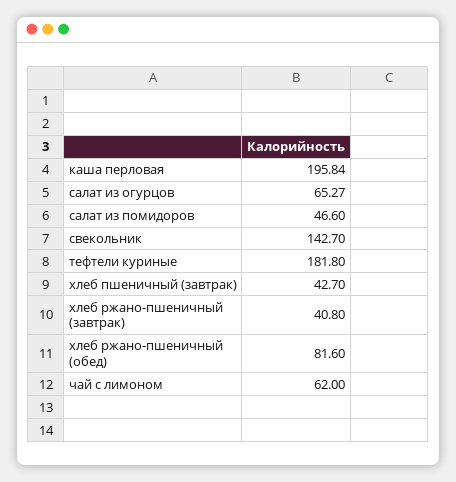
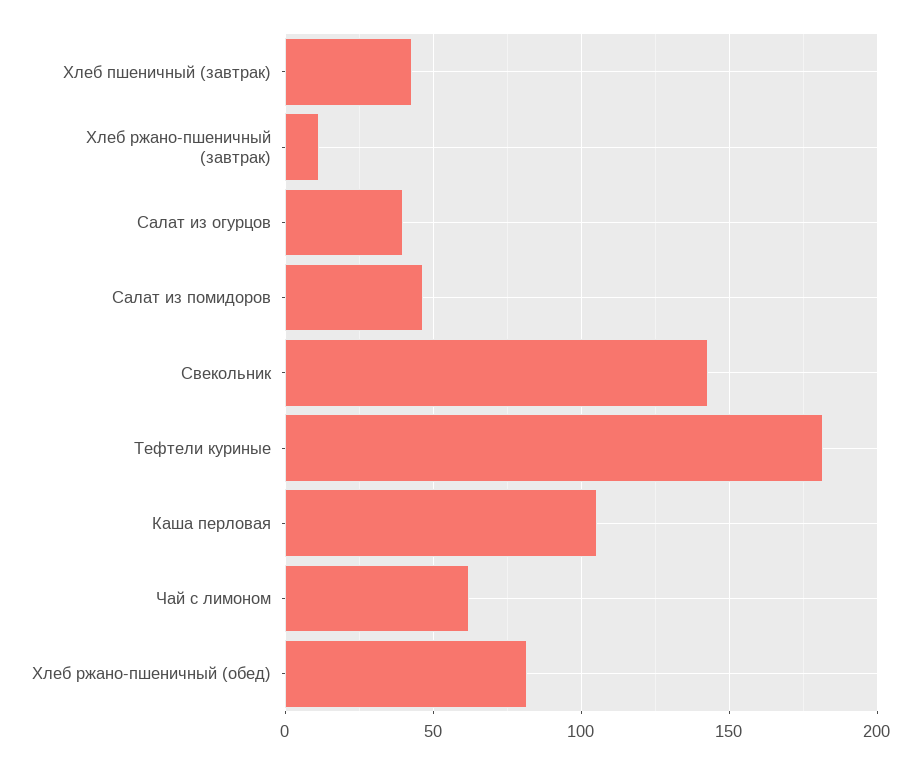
  {
-   "каша перловая": 195.84,
+   "каша перловая": 105,
-   "салат из огурцов": 65.27,
+   "салат из огурцов": 40,
    "салат из помидоров": 46.6,
    "свекольник": 142.7,
    "тефтели куриные": 181.8,
    "хлеб пшеничный (завтрак)": 42.7,
-   "хлеб ржано-пшеничный (завтрак)": 40.8,
+   "хлеб ржано-пшеничный (завтрак)": 10,
    "хлеб ржано-пшеничный (обед)": 81.6,
    "чай с лимоном": 62
  }

